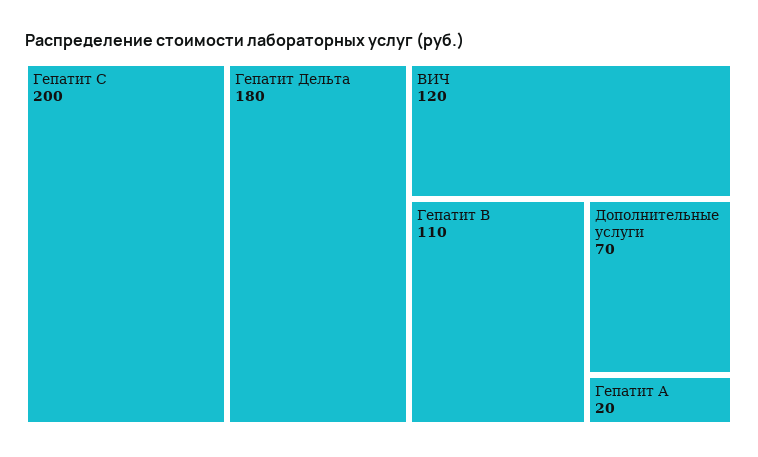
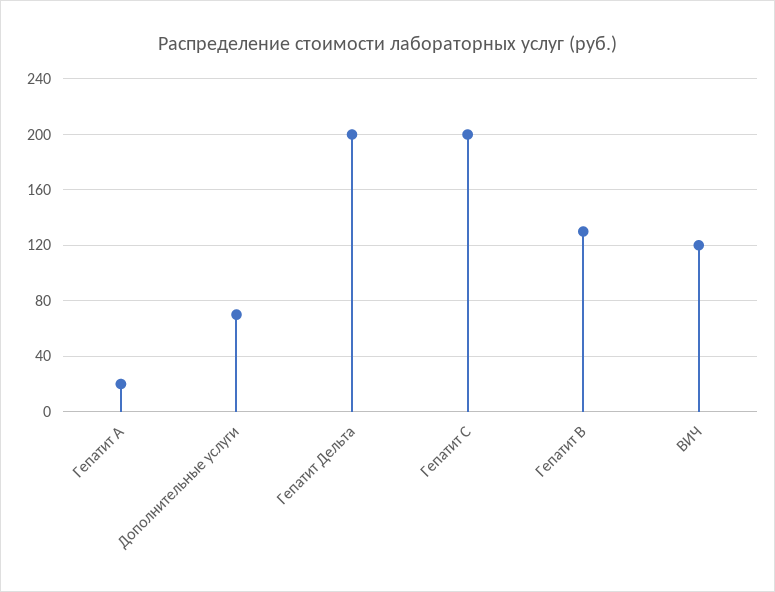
  {
    "Гепатит С": 200,
-   "Гепатит Дельта": 180,
+   "Гепатит Дельта": 200,
    "ВИЧ": 120,
-   "Гепатит В": 110,
+   "Гепатит В": 130,
    "Дополнительные услуги": 70,
    "Гепатит А": 20
  }

